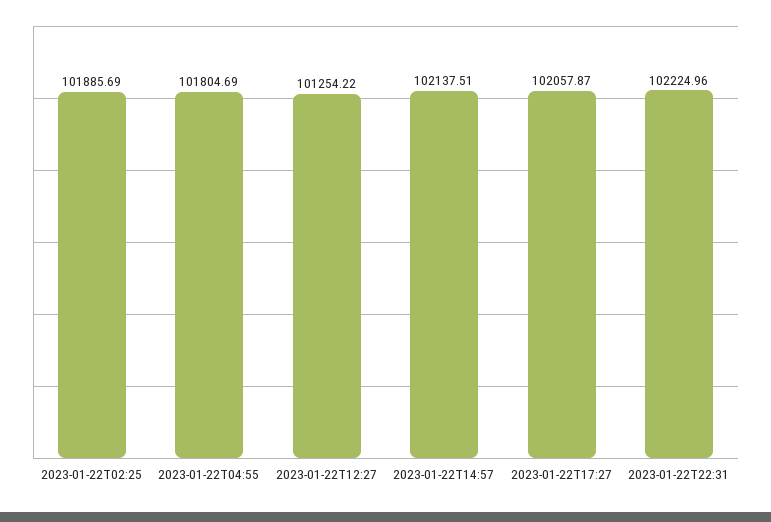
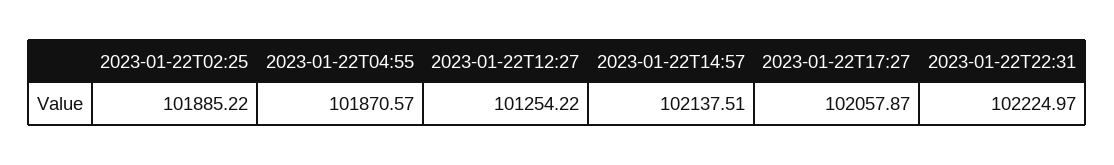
  {
-   "2023-01-22T02:25": 101885.69,
+   "2023-01-22T02:25": 101885.22,
-   "2023-01-22T04:55": 101804.69,
+   "2023-01-22T04:55": 101870.57,
    "2023-01-22T12:27": 101254.22,
    "2023-01-22T14:57": 102137.51,
    "2023-01-22T17:27": 102057.87,
-   "2023-01-22T22:31": 102224.96
+   "2023-01-22T22:31": 102224.97
  }

